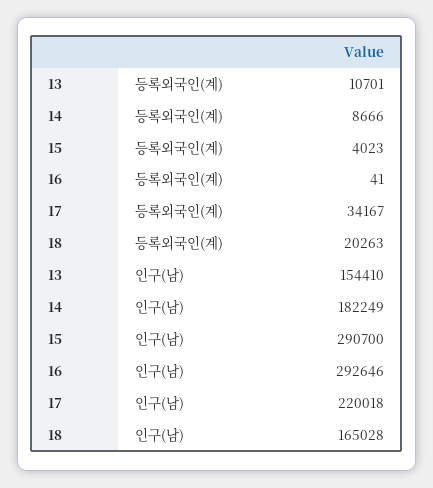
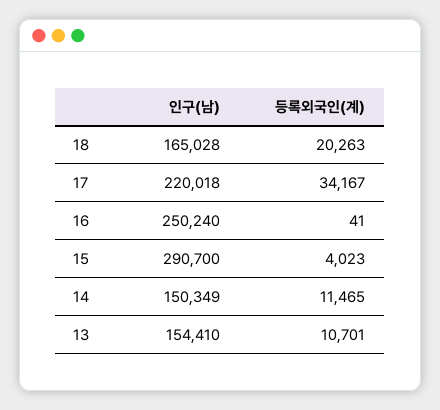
  {
    "13": {
      "등록외국인(계)": 10701,
      "인구(남)": 154410
    },
    "14": {
-     "등록외국인(계)": 8666,
+     "등록외국인(계)": 11465,
-     "인구(남)": 182249
+     "인구(남)": 150349
    },
    "15": {
      "등록외국인(계)": 4023,
      "인구(남)": 290700
    },
    "16": {
      "등록외국인(계)": 41,
-     "인구(남)": 292646
+     "인구(남)": 250240
    },
    "17": {
      "등록외국인(계)": 34167,
      "인구(남)": 220018
    },
    "18": {
      "등록외국인(계)": 20263,
      "인구(남)": 165028
    }
  }

